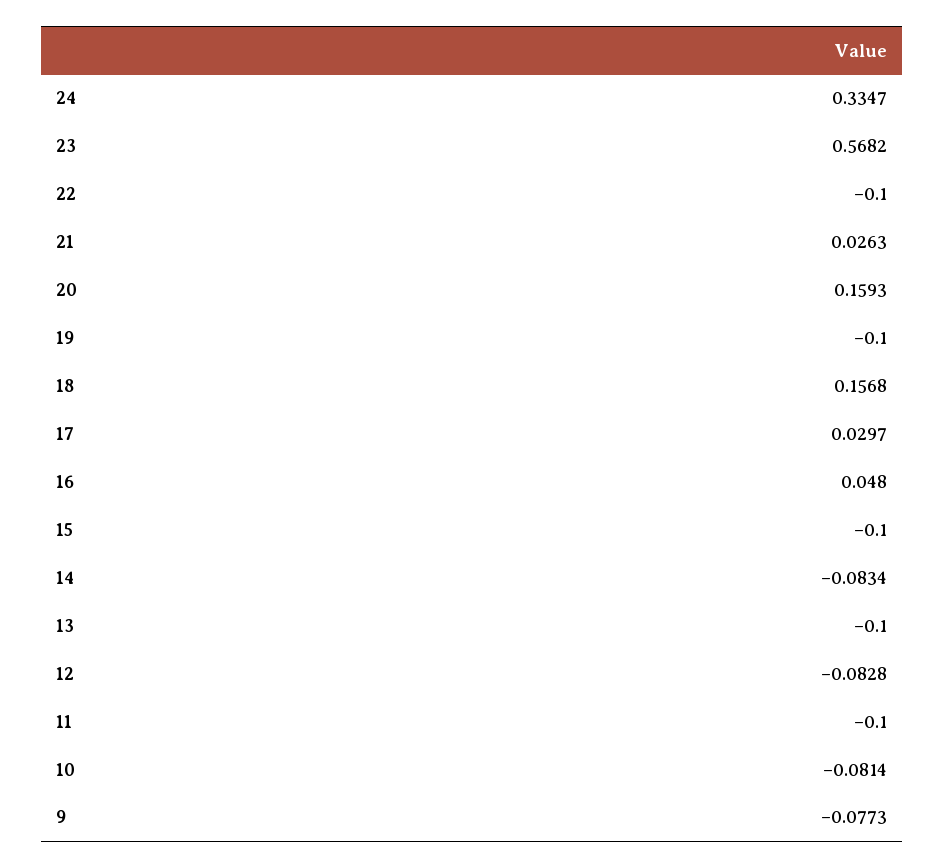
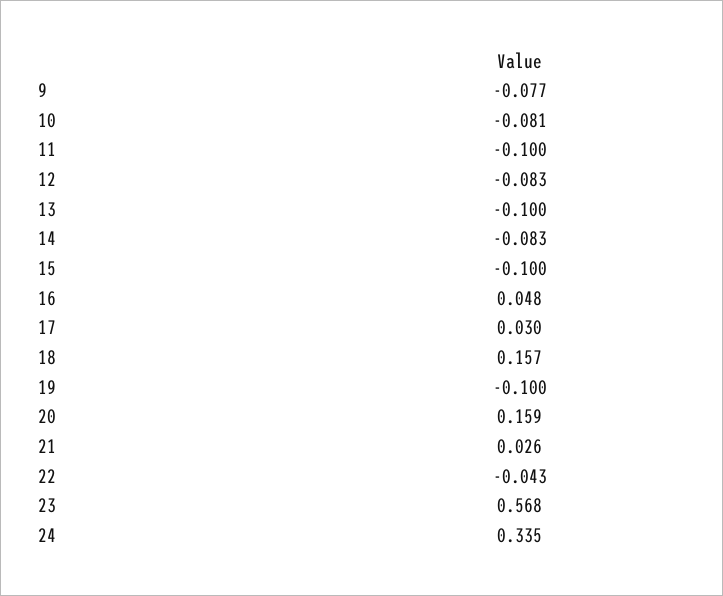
  {
    "24": 0.3347,
    "23": 0.5682,
-   "22": -0.1,
+   "22": -0.043,
    "21": 0.0263,
    "20": 0.1593,
    "19": -0.1,
    "18": 0.1568,
    "17": 0.0297,
    "16": 0.048,
    "15": -0.1,
    "14": -0.0834,
    "13": -0.1,
    "12": -0.0828,
    "11": -0.1,
    "10": -0.0814,
    "9": -0.0773
  }

